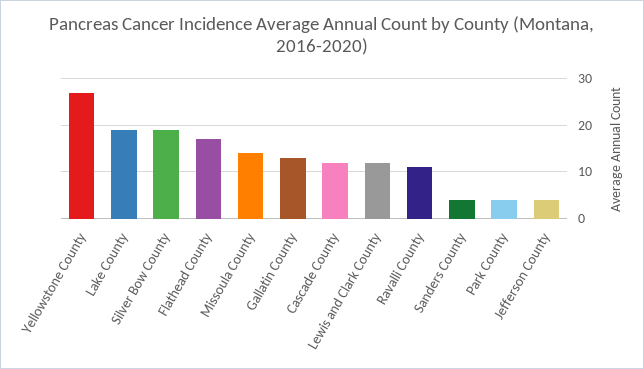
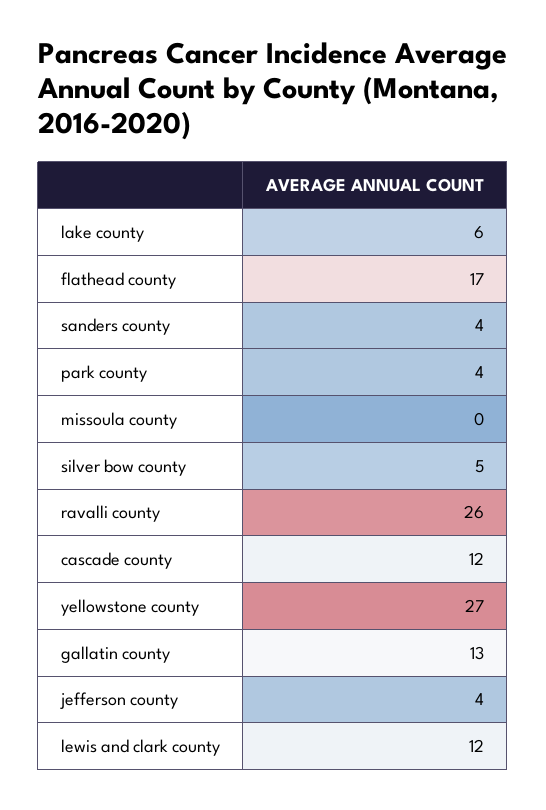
  {
    "Yellowstone County": 27,
-   "Lake County": 20,
+   "Lake County": 6,
-   "Silver Bow County": 20,
+   "Silver Bow County": 5,
    "Flathead County": 17,
-   "Missoula County": 15,
+   "Missoula County": 0,
    "Gallatin County": 13,
    "Cascade County": 12,
    "Lewis and Clark County": 12,
-   "Ravalli County": 10,
+   "Ravalli County": 26,
    "Sanders County": 4,
    "Park County": 4,
    "Jefferson County": 4
  }

